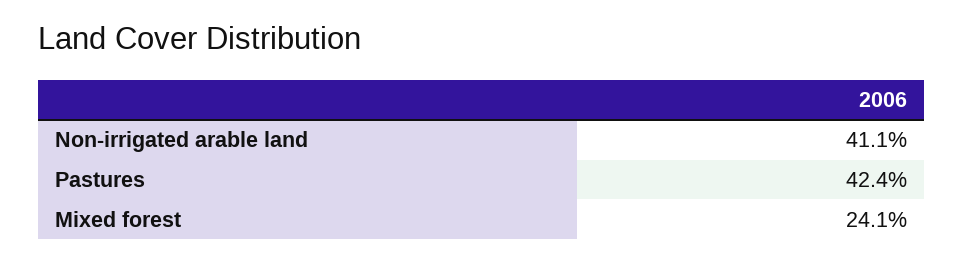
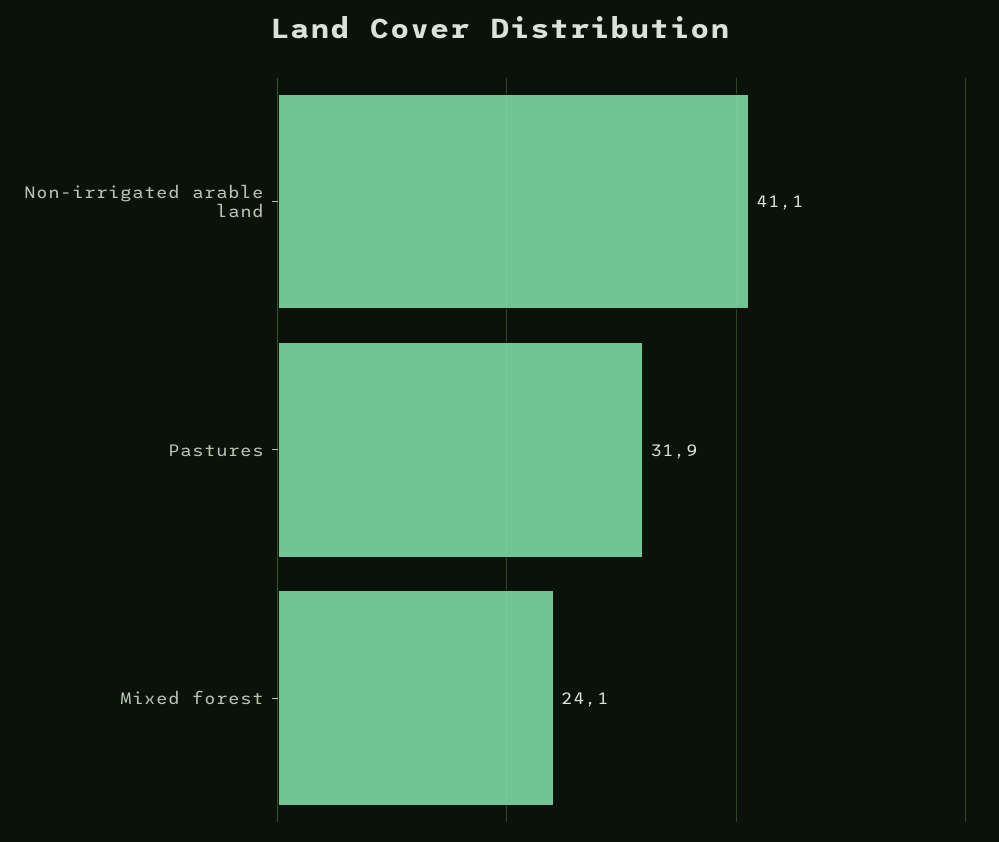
  {
    "Non-irrigated arable land": 41.1,
-   "Pastures": 42.4,
+   "Pastures": 31.9,
    "Mixed forest": 24.1
  }

